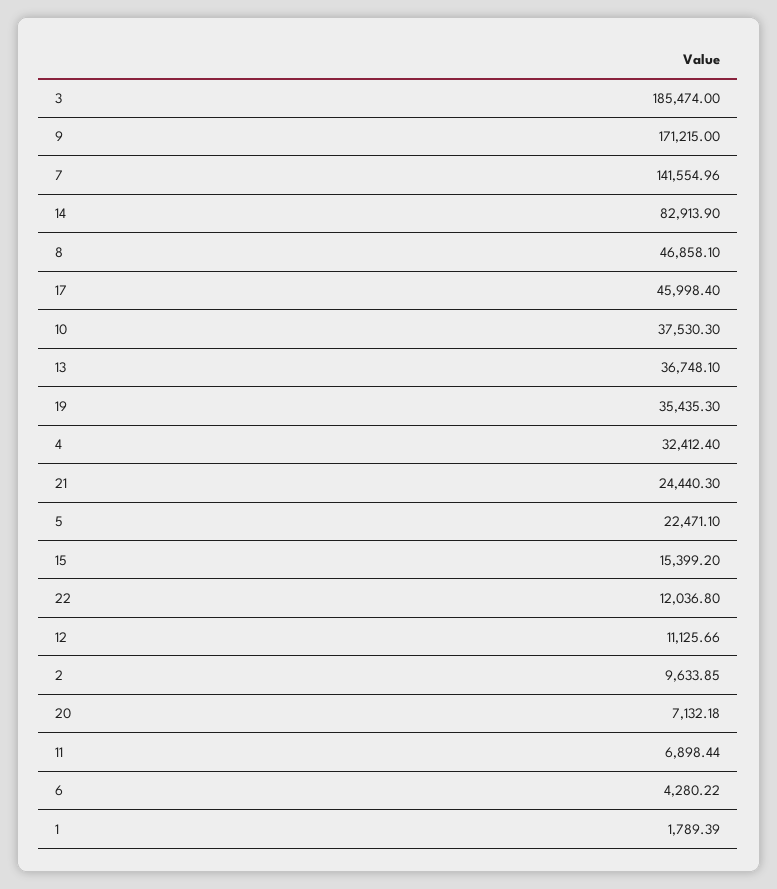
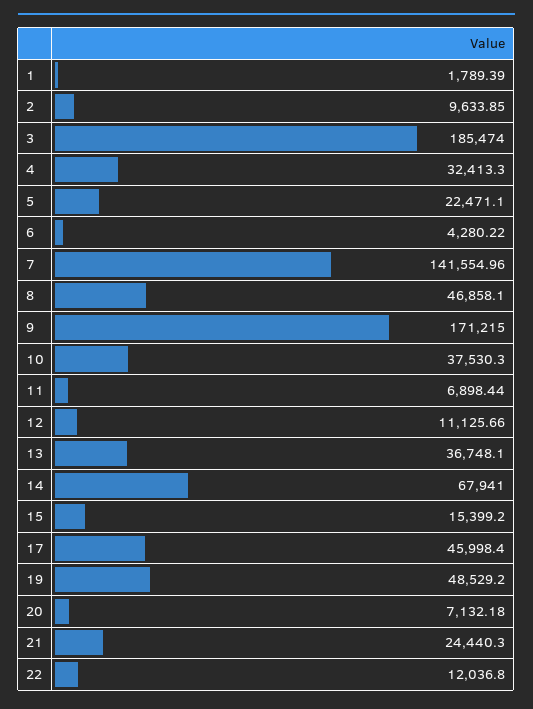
  {
    "3": 185474,
    "9": 171215,
    "7": 141554.96,
-   "14": 82913.9,
+   "14": 67941,
    "8": 46858.1,
    "17": 45998.4,
    "10": 37530.3,
    "13": 36748.1,
-   "19": 35435.3,
+   "19": 48529.2,
-   "4": 32412.4,
+   "4": 32413.3,
    "21": 24440.3,
    "5": 22471.1,
    "15": 15399.2,
    "22": 12036.8,
    "12": 11125.66,
    "2": 9633.85,
    "20": 7132.18,
    "11": 6898.44,
    "6": 4280.22,
    "1": 1789.39
  }

